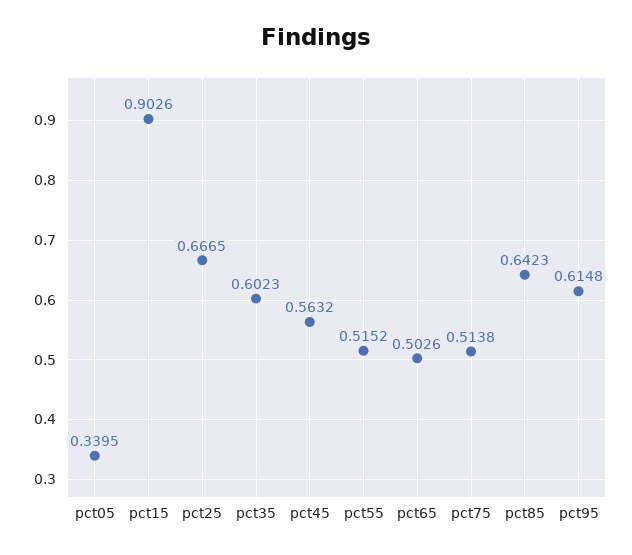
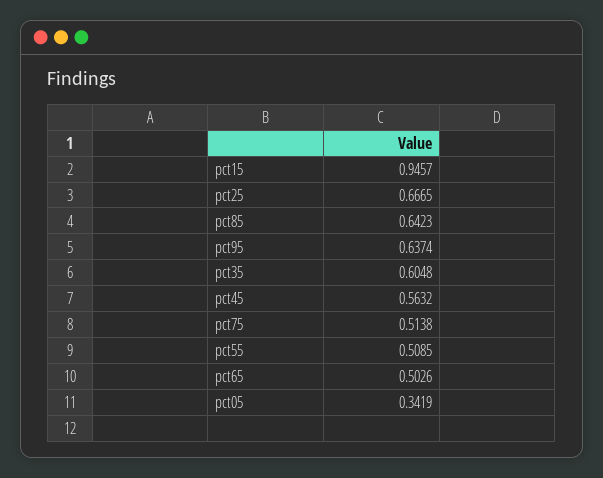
  {
-   "pct05": 0.3395,
+   "pct05": 0.3419,
-   "pct15": 0.9026,
+   "pct15": 0.9457,
    "pct25": 0.6665,
-   "pct35": 0.6023,
+   "pct35": 0.6048,
    "pct45": 0.5632,
-   "pct55": 0.5152,
+   "pct55": 0.5085,
    "pct65": 0.5026,
    "pct75": 0.5138,
    "pct85": 0.6423,
-   "pct95": 0.6148
+   "pct95": 0.6374
  }

